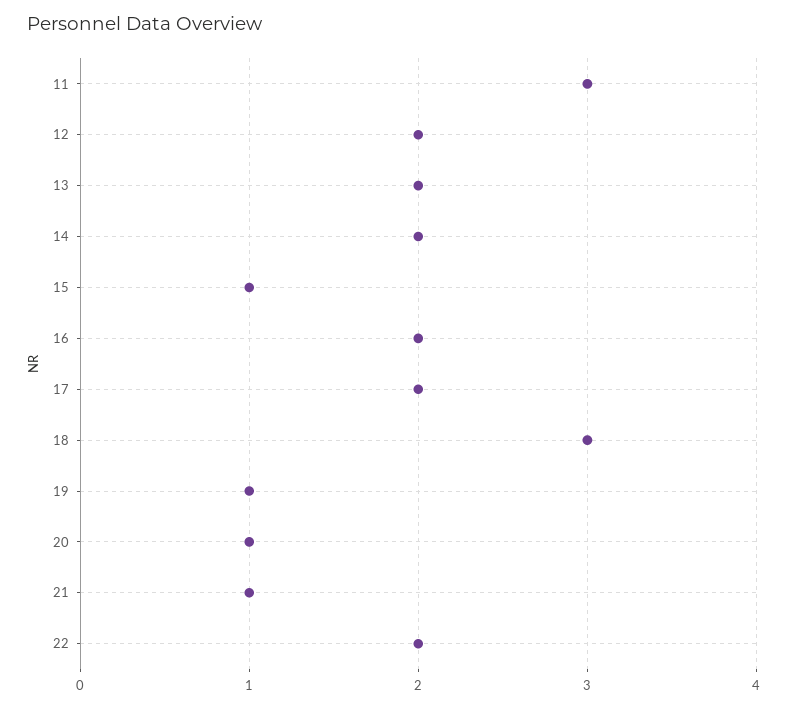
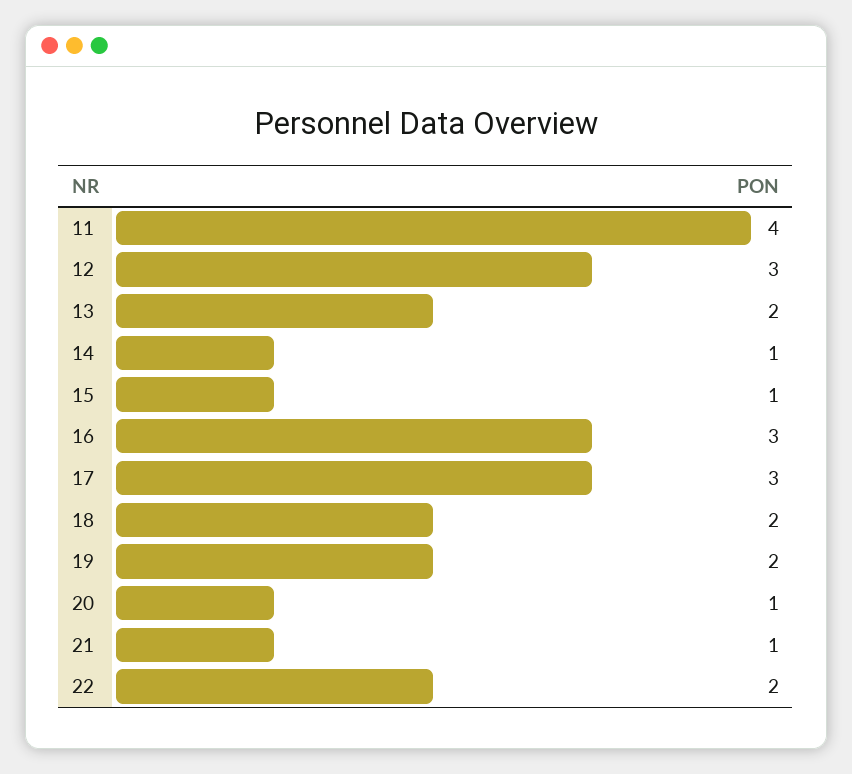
  {
-   "11": 3,
+   "11": 4,
-   "12": 2,
+   "12": 3,
    "13": 2,
-   "14": 2,
+   "14": 1,
    "15": 1,
-   "16": 2,
+   "16": 3,
-   "17": 2,
+   "17": 3,
-   "18": 3,
+   "18": 2,
-   "19": 1,
+   "19": 2,
    "20": 1,
    "21": 1,
    "22": 2
  }

